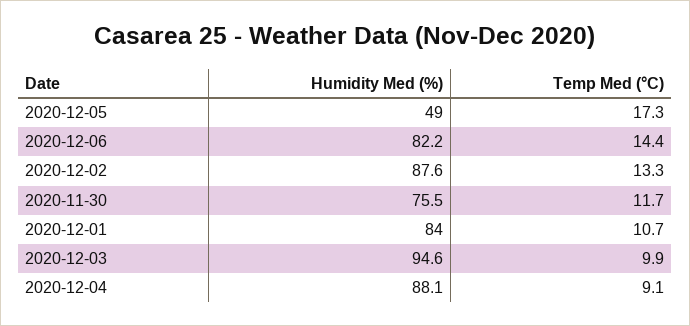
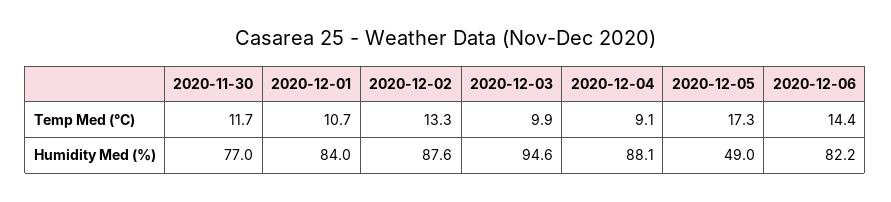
  {
    "Humidity Med (%)": {
      "2020-12-05": 49,
      "2020-12-06": 82.2,
      "2020-12-02": 87.6,
-     "2020-11-30": 75.5,
+     "2020-11-30": 77,
      "2020-12-01": 84,
      "2020-12-03": 94.6,
      "2020-12-04": 88.1
    },
    "Temp Med (°C)": {
      "2020-12-05": 17.3,
      "2020-12-06": 14.4,
      "2020-12-02": 13.3,
      "2020-11-30": 11.7,
      "2020-12-01": 10.7,
      "2020-12-03": 9.9,
      "2020-12-04": 9.1
    }
  }

